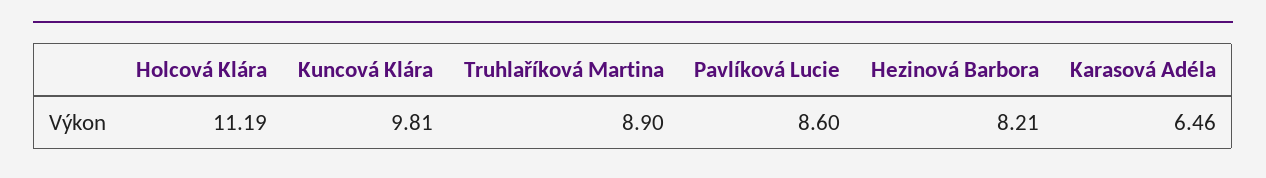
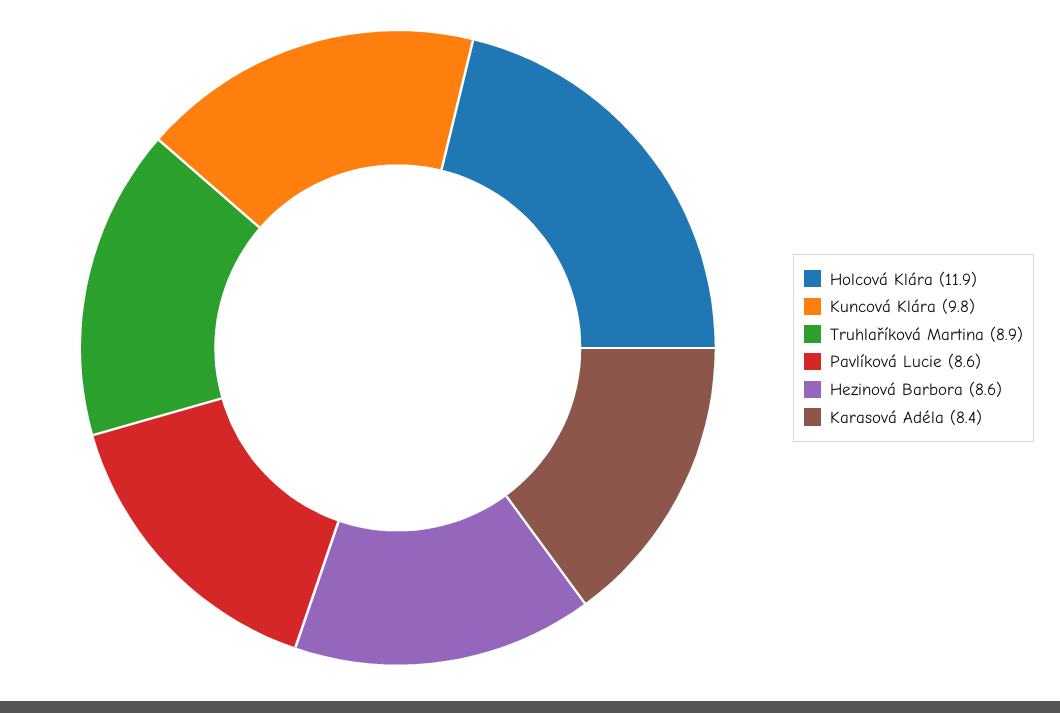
  {
-   "Holcová Klára": 11.19,
+   "Holcová Klára": 11.9,
    "Kuncová Klára": 9.81,
    "Truhlaříková Martina": 8.9,
    "Pavlíková Lucie": 8.6,
-   "Hezinová Barbora": 8.21,
+   "Hezinová Barbora": 8.6,
-   "Karasová Adéla": 6.46
+   "Karasová Adéla": 8.4
  }

